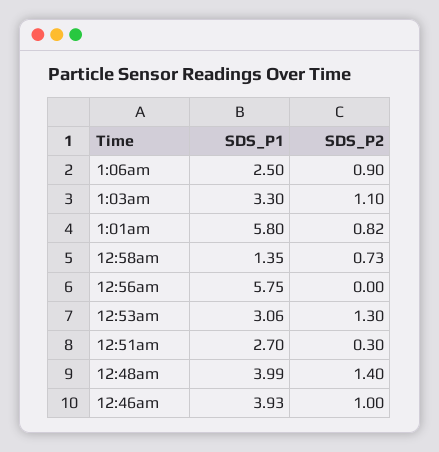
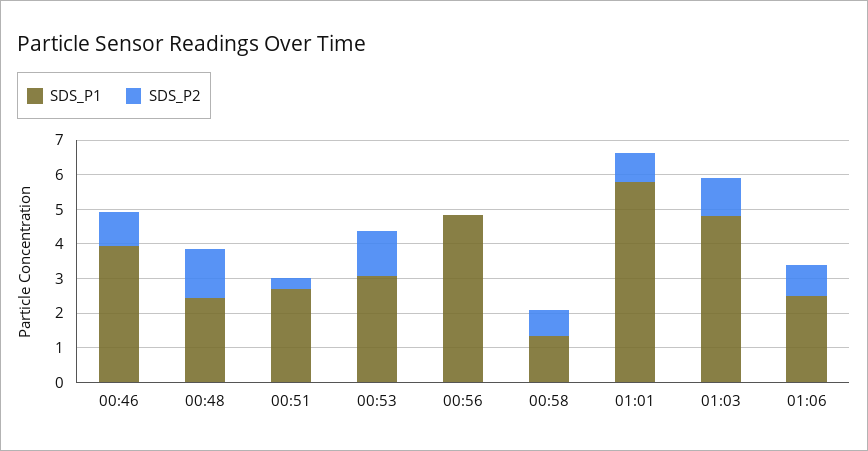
  {
    "SDS_P1": {
      "1:06am": 2.5,
-     "1:03am": 3.3,
+     "1:03am": 4.75,
      "1:01am": 5.8,
      "12:58am": 1.35,
-     "12:56am": 5.75,
+     "12:56am": 4.75,
      "12:53am": 3.06,
      "12:51am": 2.7,
-     "12:48am": 3.99,
+     "12:48am": 2.5,
      "12:46am": 3.93
    },
    "SDS_P2": {
      "1:06am": 0.9,
      "1:03am": 1.1,
      "1:01am": 0.82,
      "12:58am": 0.73,
      "12:56am": 0,
      "12:53am": 1.3,
      "12:51am": 0.3,
      "12:48am": 1.4,
      "12:46am": 1
    }
  }

